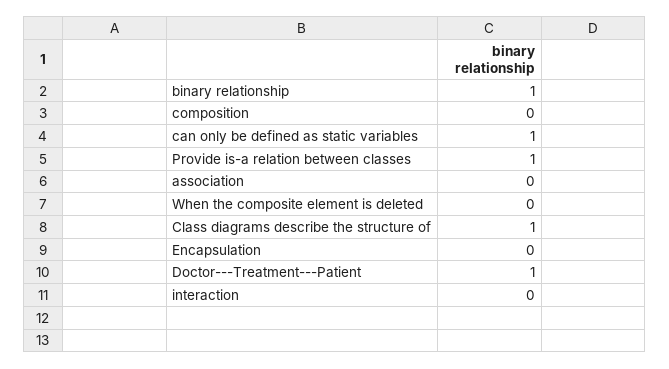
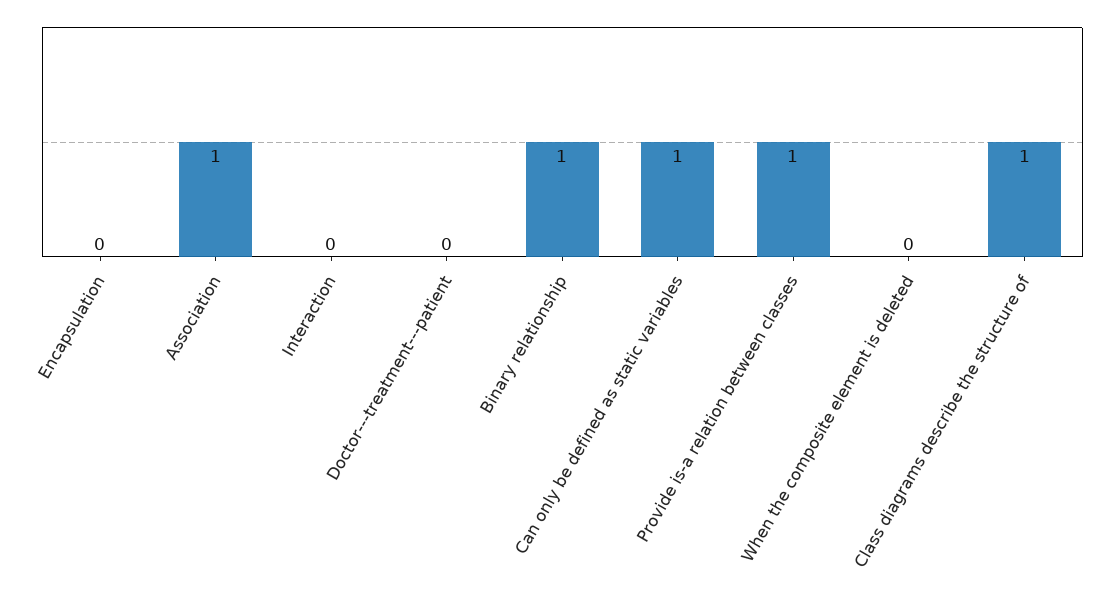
  {
    "binary relationship": 1,
-   "composition": 0,
    "can only be defined as static variables": 1,
    "Provide is-a relation between classes": 1,
-   "association": 0,
+   "association": 1,
    "When the composite element is deleted": 0,
    "Class diagrams describe the structure of": 1,
    "Encapsulation": 0,
-   "Doctor---Treatment---Patient": 1,
+   "Doctor---Treatment---Patient": 0,
    "interaction": 0
  }

